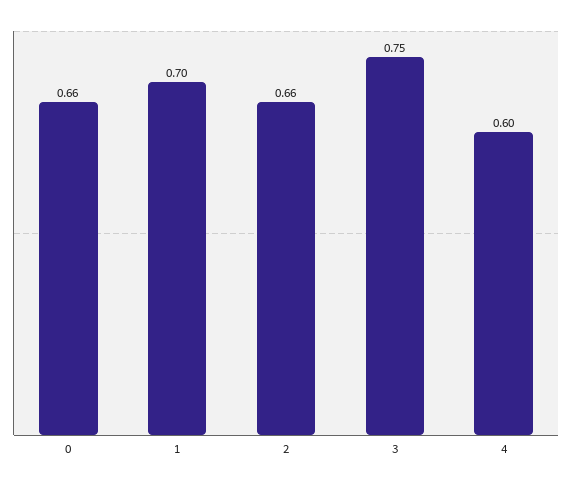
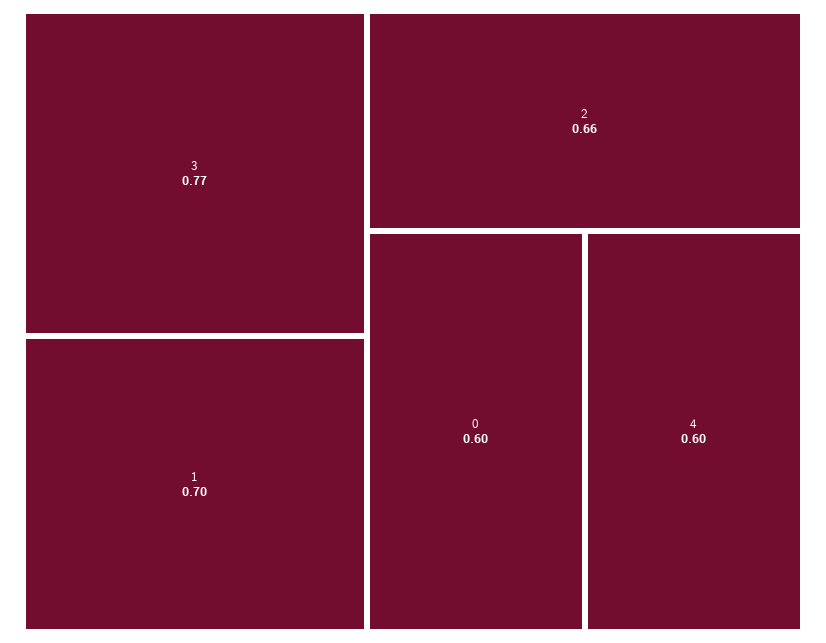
  {
-   "0": 0.66,
+   "0": 0.6,
    "1": 0.7,
    "2": 0.66,
-   "3": 0.75,
+   "3": 0.77,
    "4": 0.6
  }

